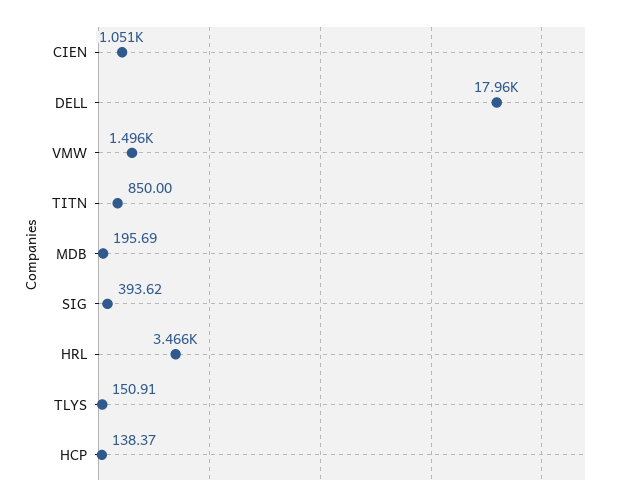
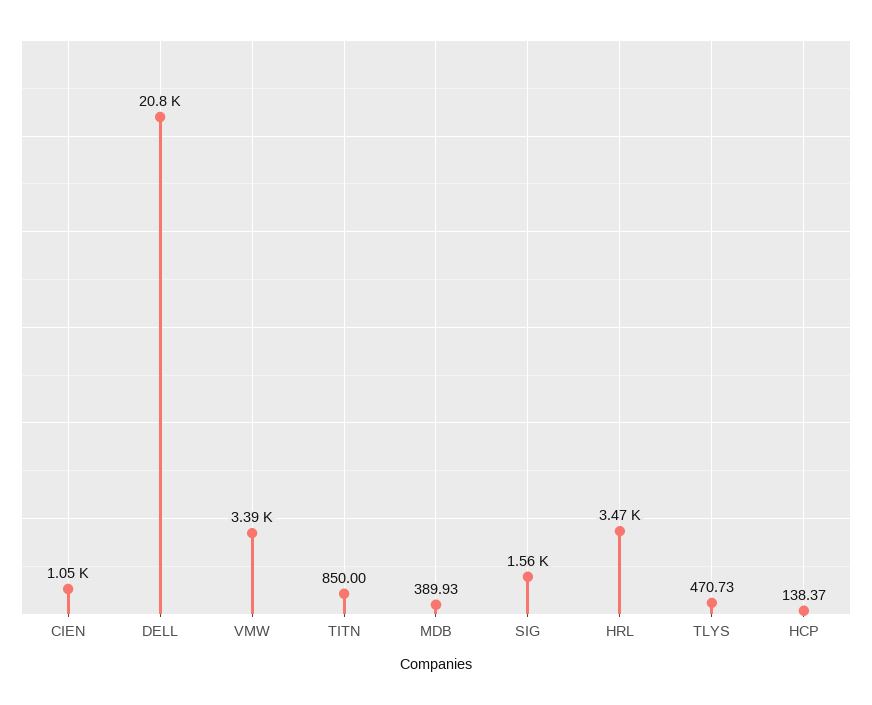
  {
    "CIEN": 1051,
-   "DELL": 17960,
+   "DELL": 20800,
-   "VMW": 1496,
+   "VMW": 3390,
    "TITN": 850,
-   "MDB": 195.69,
+   "MDB": 389.93,
-   "SIG": 393.62,
+   "SIG": 1560,
    "HRL": 3466,
-   "TLYS": 150.91,
+   "TLYS": 470.73,
    "HCP": 138.37
  }

